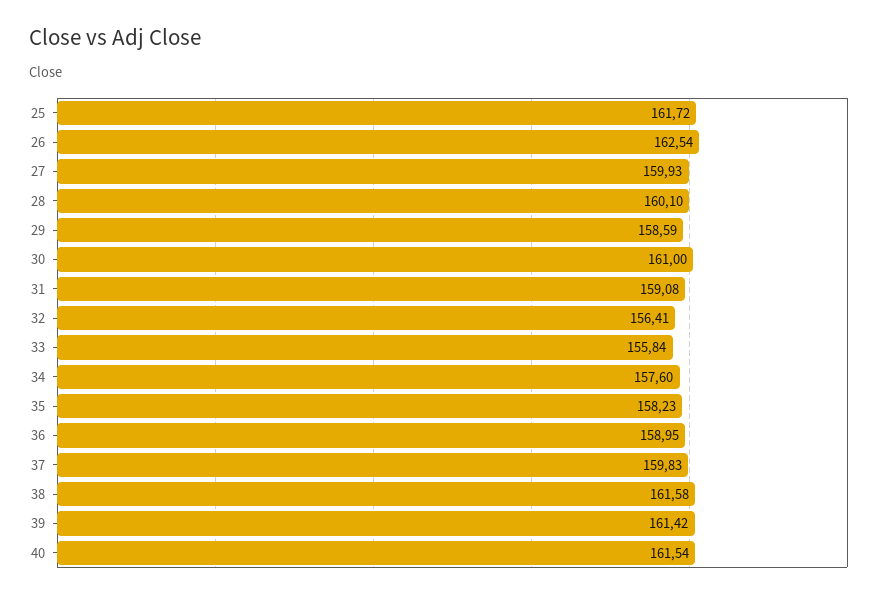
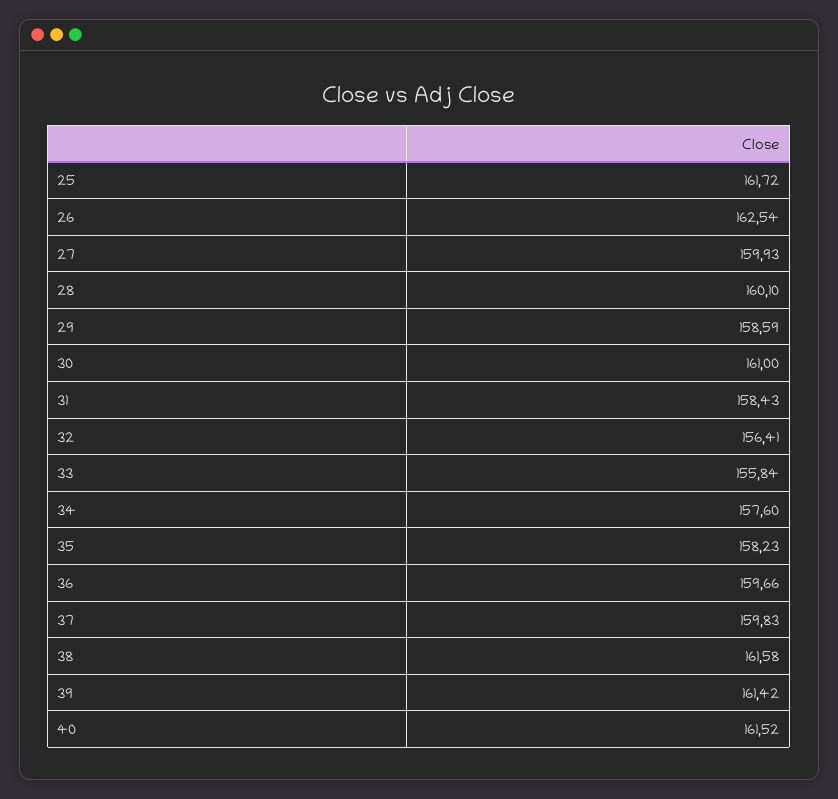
  {
    "25": 161.72,
    "26": 162.54,
    "27": 159.93,
    "28": 160.1,
    "29": 158.59,
    "30": 161,
-   "31": 159.08,
+   "31": 158.43,
    "32": 156.41,
    "33": 155.84,
    "34": 157.6,
    "35": 158.23,
-   "36": 158.95,
+   "36": 159.66,
    "37": 159.83,
    "38": 161.58,
    "39": 161.42,
-   "40": 161.54
+   "40": 161.52
  }

